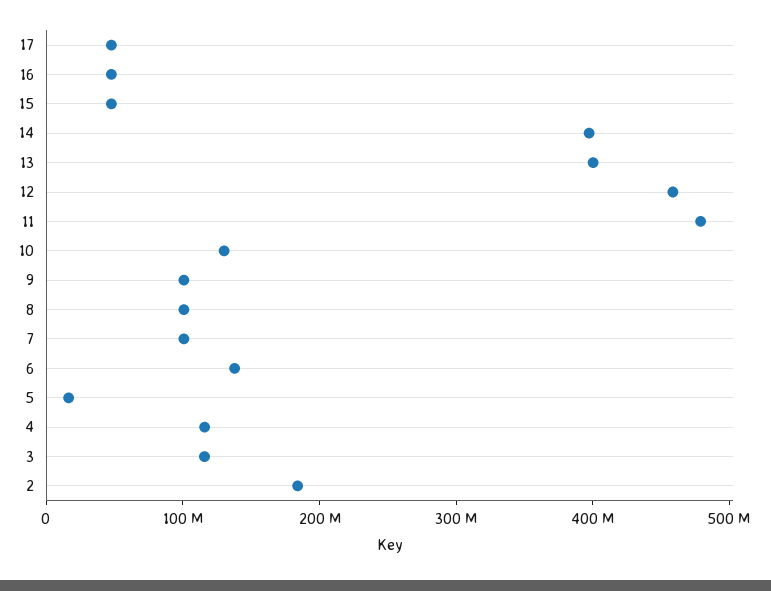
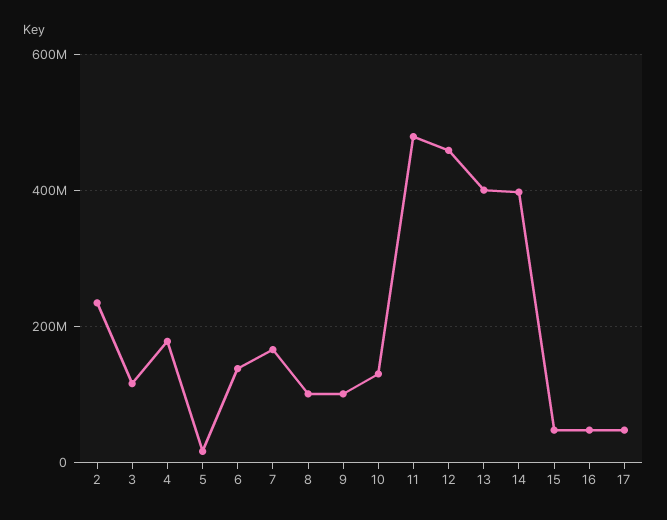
  {
    "17": 40000000,
    "16": 40000000,
    "15": 40000000,
    "14": 400000000,
    "13": 400000000,
    "12": 460000000,
    "11": 480000000,
    "10": 140000000,
    "9": 100000000,
    "8": 100000000,
-   "7": 100000000,
+   "7": 160000000,
    "6": 140000000,
    "5": 20000000,
-   "4": 120000000,
+   "4": 180000000,
    "3": 120000000,
-   "2": 180000000
+   "2": 240000000
  }

